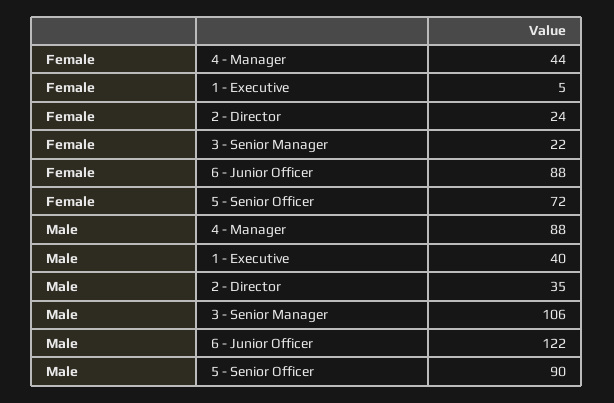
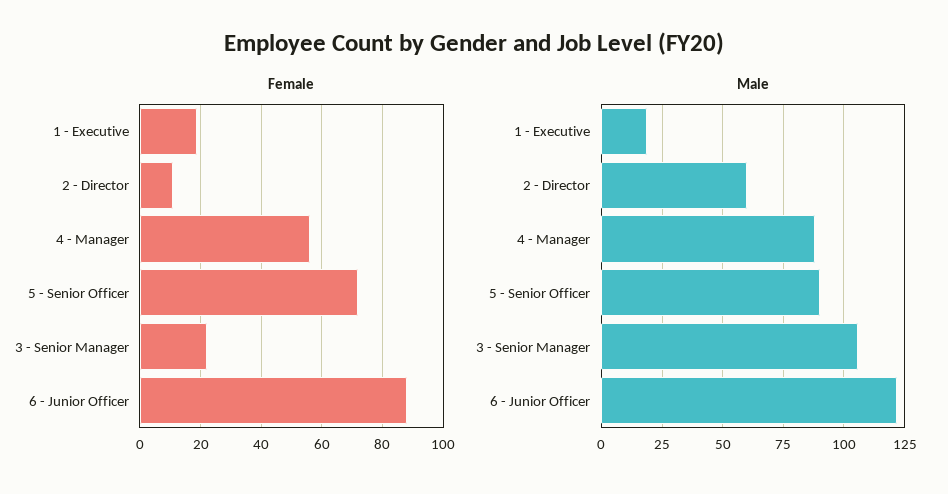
  {
    "Female": {
-     "4 - Manager": 44,
+     "4 - Manager": 55,
-     "1 - Executive": 5,
+     "1 - Executive": 20,
-     "2 - Director": 24,
+     "2 - Director": 10,
      "3 - Senior Manager": 22,
      "6 - Junior Officer": 88,
      "5 - Senior Officer": 72
    },
    "Male": {
      "4 - Manager": 88,
-     "1 - Executive": 40,
+     "1 - Executive": 20,
-     "2 - Director": 35,
+     "2 - Director": 60,
      "3 - Senior Manager": 106,
      "6 - Junior Officer": 122,
      "5 - Senior Officer": 90
    }
  }

